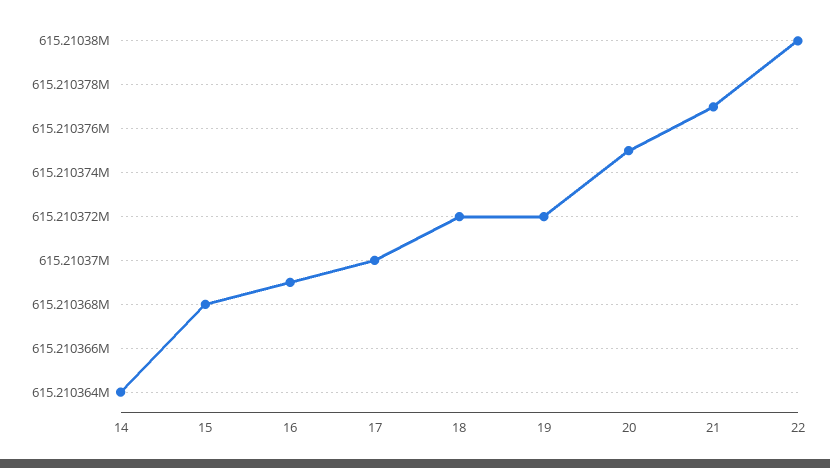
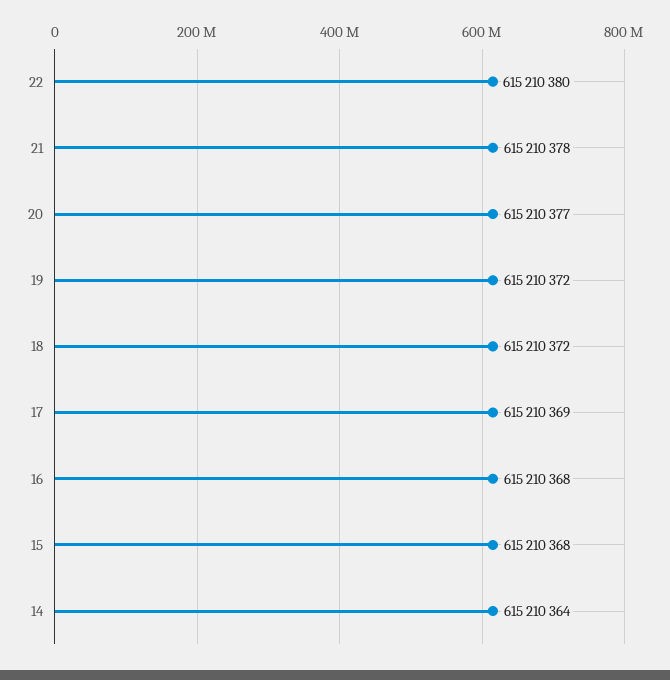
  {
    "14": 615210364,
    "15": 615210368,
-   "16": 615210369,
+   "16": 615210368,
-   "17": 615210370,
+   "17": 615210369,
    "18": 615210372,
    "19": 615210372,
-   "20": 615210375,
+   "20": 615210377,
-   "21": 615210377,
+   "21": 615210378,
    "22": 615210380
  }

